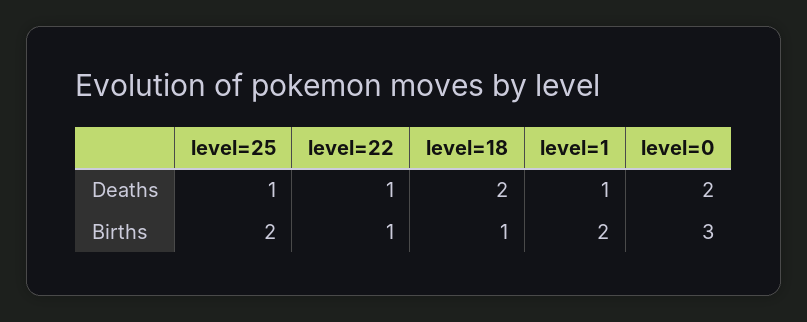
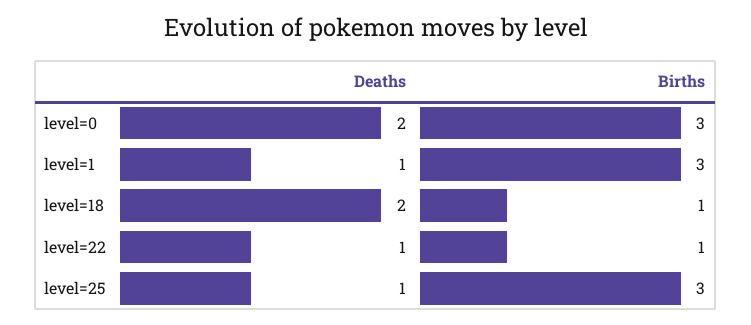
  {
    "level=25": {
      "Deaths": 1,
-     "Births": 2
+     "Births": 3
    },
    "level=22": {
      "Deaths": 1,
      "Births": 1
    },
    "level=18": {
      "Deaths": 2,
      "Births": 1
    },
    "level=1": {
      "Deaths": 1,
-     "Births": 2
+     "Births": 3
    },
    "level=0": {
      "Deaths": 2,
      "Births": 3
    }
  }

